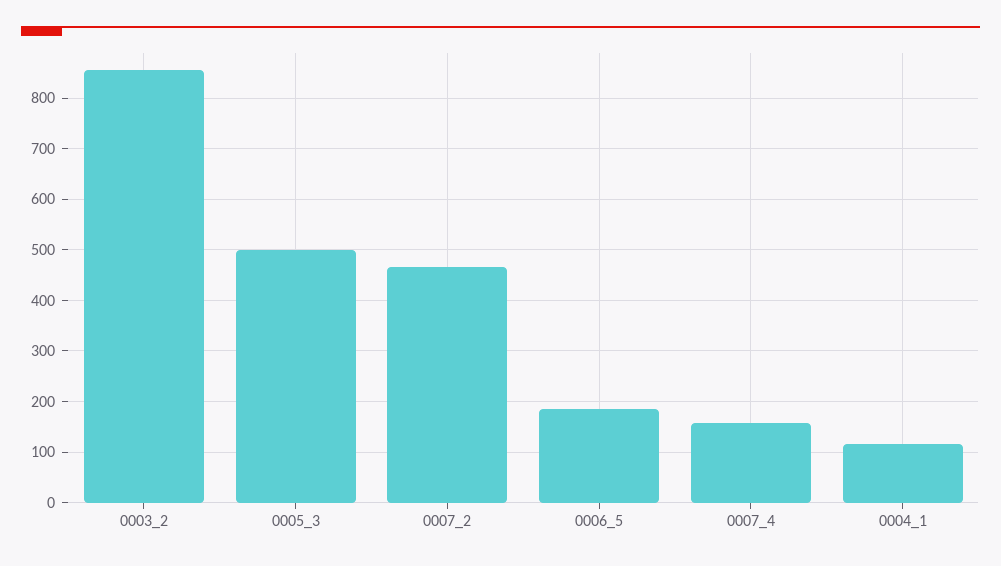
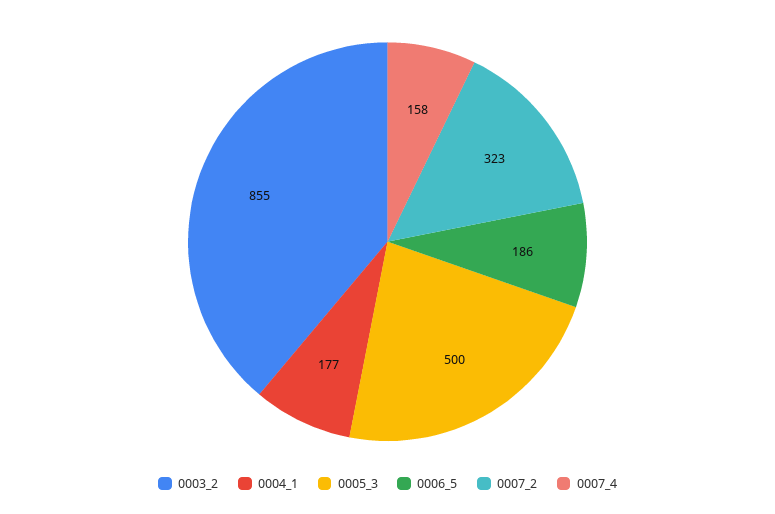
  {
    "0003_2": 855,
    "0005_3": 500,
-   "0007_2": 460,
+   "0007_2": 323,
    "0006_5": 186,
    "0007_4": 158,
-   "0004_1": 120
+   "0004_1": 177
  }

